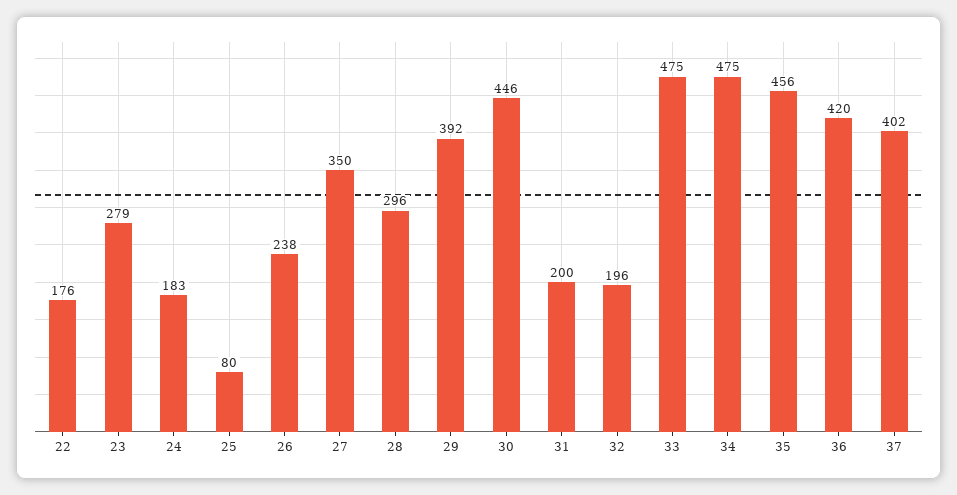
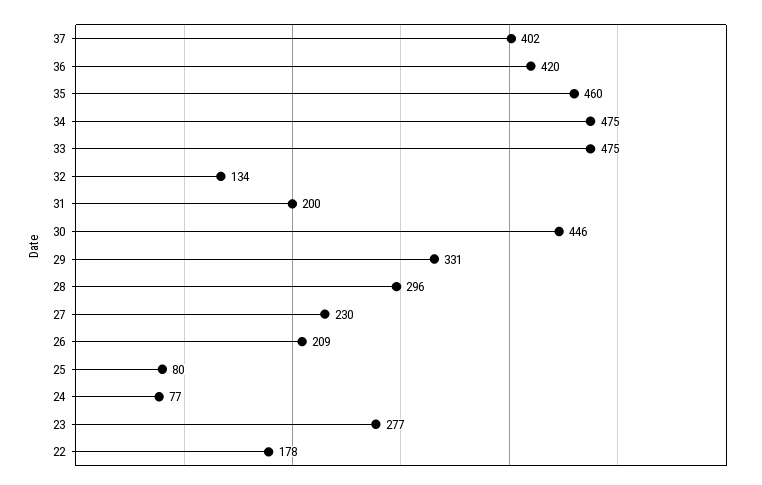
  {
-   "22": 176,
+   "22": 178,
-   "23": 279,
+   "23": 277,
-   "24": 183,
+   "24": 77,
    "25": 80,
-   "26": 238,
+   "26": 209,
-   "27": 350,
+   "27": 230,
    "28": 296,
-   "29": 392,
+   "29": 331,
    "30": 446,
    "31": 200,
-   "32": 196,
+   "32": 134,
    "33": 475,
    "34": 475,
-   "35": 456,
+   "35": 460,
    "36": 420,
    "37": 402
  }

